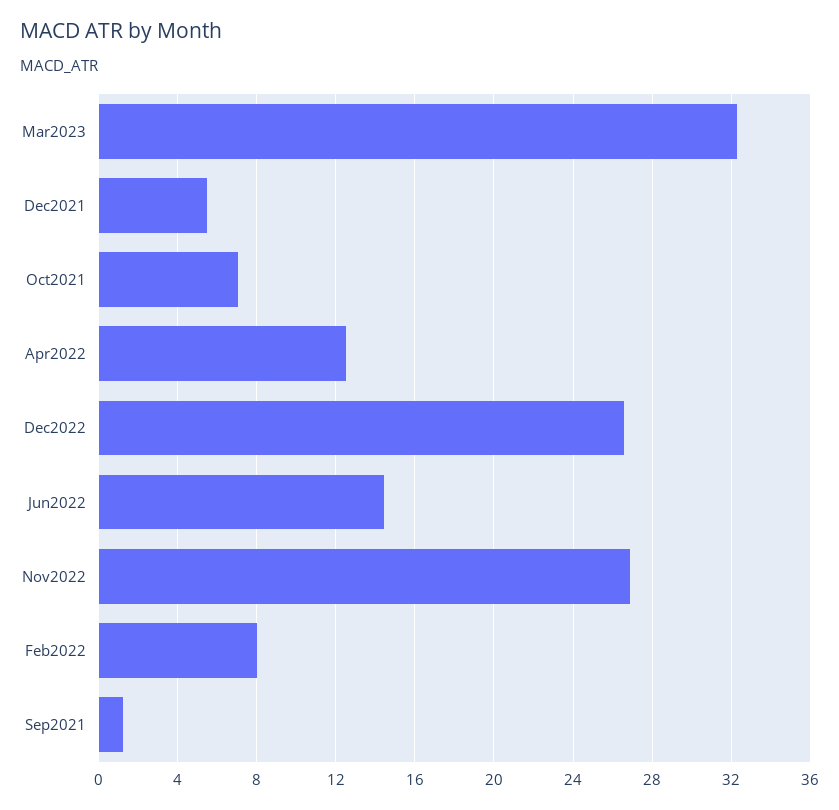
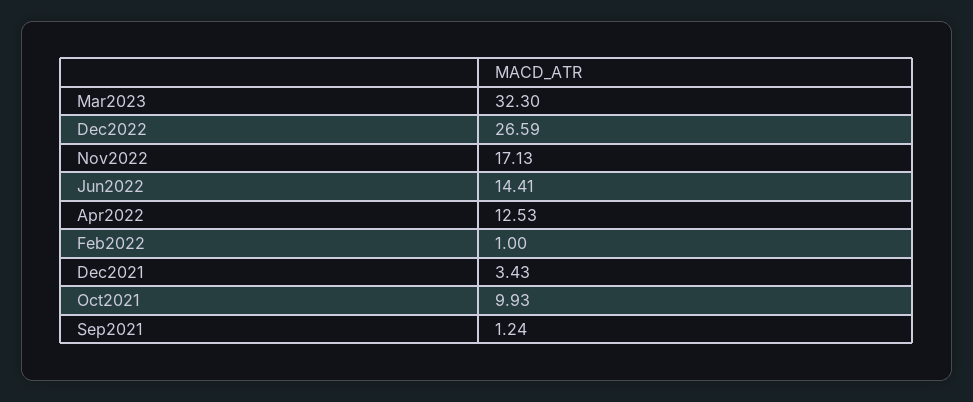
  {
    "Mar2023": 32.3,
-   "Dec2021": 5.5,
+   "Dec2021": 3.43,
-   "Oct2021": 7,
+   "Oct2021": 9.93,
    "Apr2022": 12.53,
    "Dec2022": 26.59,
    "Jun2022": 14.41,
-   "Nov2022": 27,
+   "Nov2022": 17.13,
-   "Feb2022": 8,
+   "Feb2022": 1,
    "Sep2021": 1.24
  }

